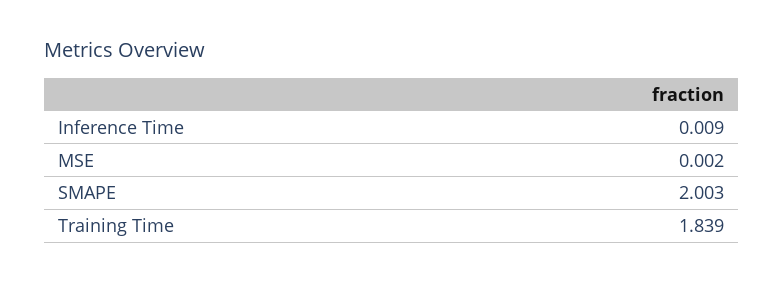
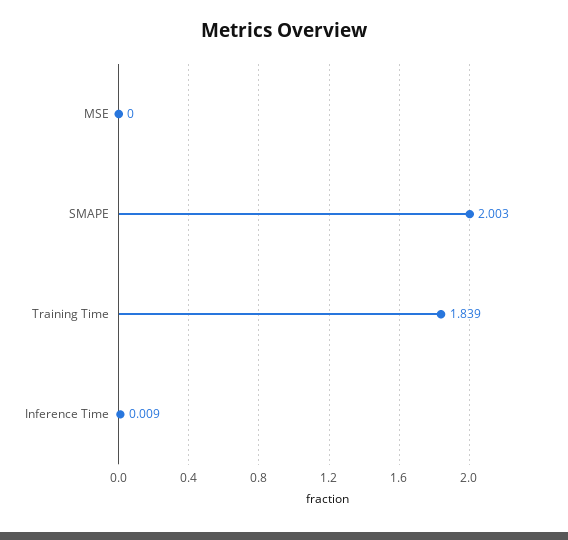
  {
    "Inference Time": 0.009,
-   "MSE": 0.002,
+   "MSE": 0,
    "SMAPE": 2.003,
    "Training Time": 1.839
  }

